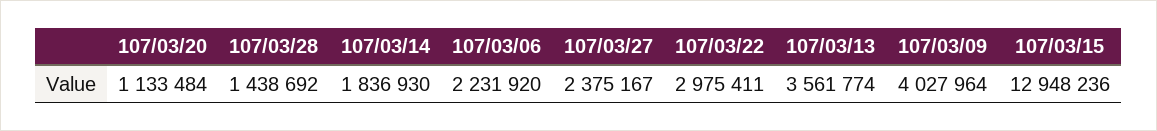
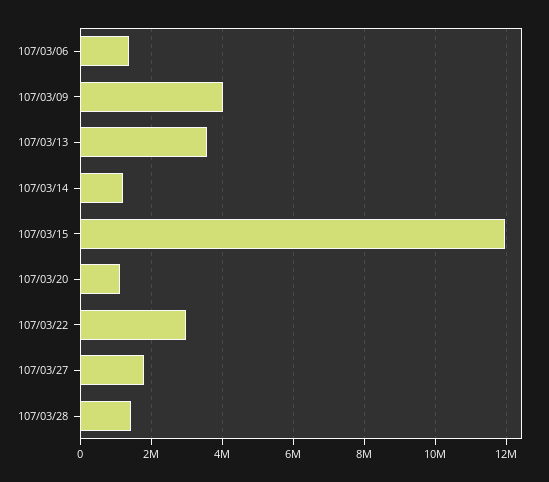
  {
    "107/03/20": 1133484,
    "107/03/28": 1438692,
-   "107/03/14": 1836930,
+   "107/03/14": 1200000,
-   "107/03/06": 2231920,
+   "107/03/06": 1400000,
-   "107/03/27": 2375167,
+   "107/03/27": 1800000,
    "107/03/22": 2975411,
    "107/03/13": 3561774,
    "107/03/09": 4027964,
-   "107/03/15": 12948236
+   "107/03/15": 12000000
  }

